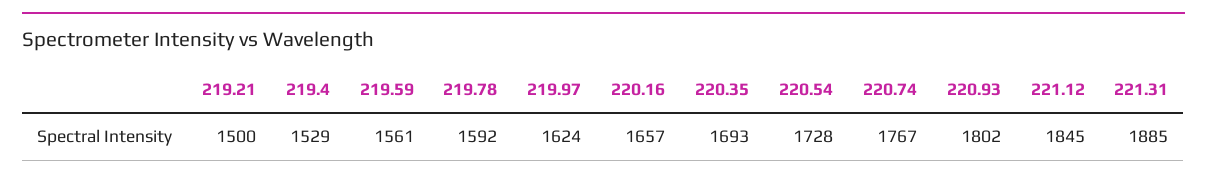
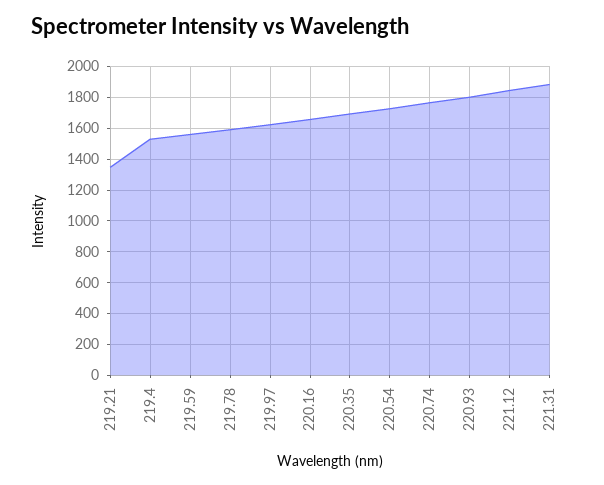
  {
-   "219.21": 1500,
+   "219.21": 1350,
    "219.4": 1529,
    "219.59": 1561,
    "219.78": 1592,
    "219.97": 1624,
    "220.16": 1657,
    "220.35": 1693,
    "220.54": 1728,
    "220.74": 1767,
    "220.93": 1802,
    "221.12": 1845,
    "221.31": 1885
  }

